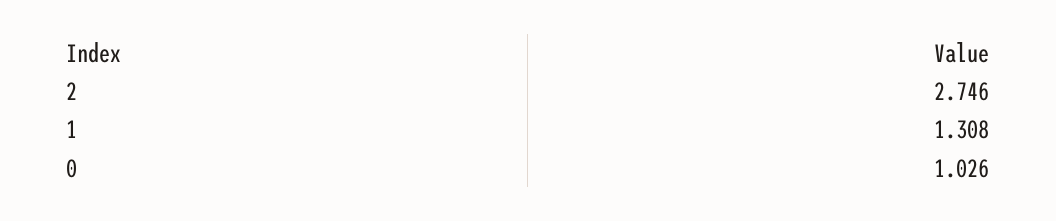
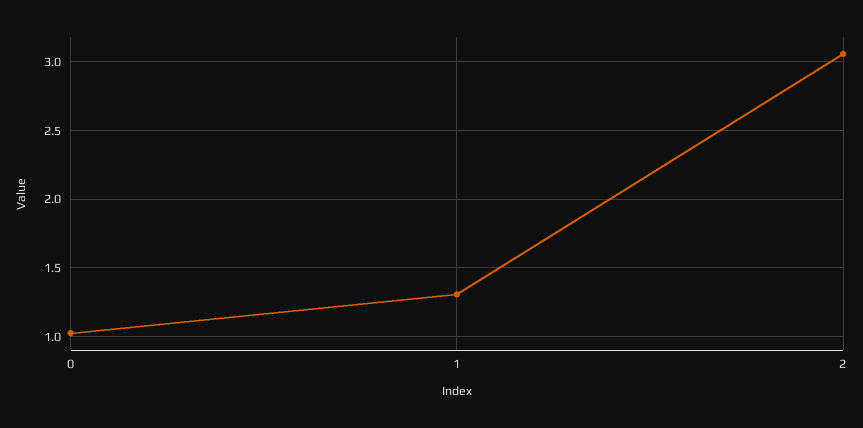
  {
-   "2": 2.746,
+   "2": 3.05,
    "1": 1.308,
    "0": 1.026
  }

